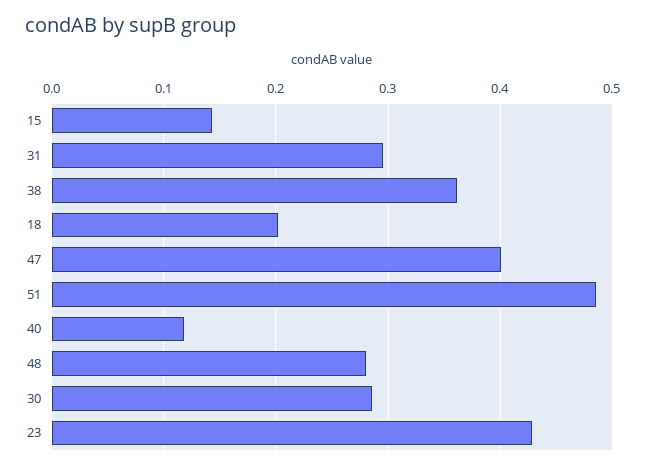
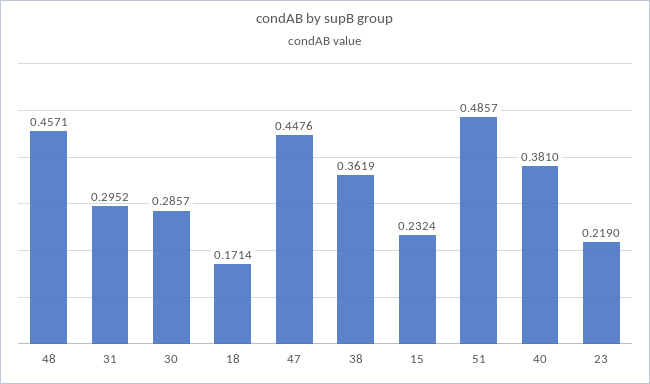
  {
-   "15": 0.14,
+   "15": 0.2324,
    "31": 0.2952,
    "38": 0.3619,
-   "18": 0.2,
+   "18": 0.1714,
-   "47": 0.4,
+   "47": 0.4476,
    "51": 0.4857,
-   "40": 0.12,
+   "40": 0.381,
-   "48": 0.28,
+   "48": 0.4571,
    "30": 0.2857,
-   "23": 0.43
+   "23": 0.219
  }

